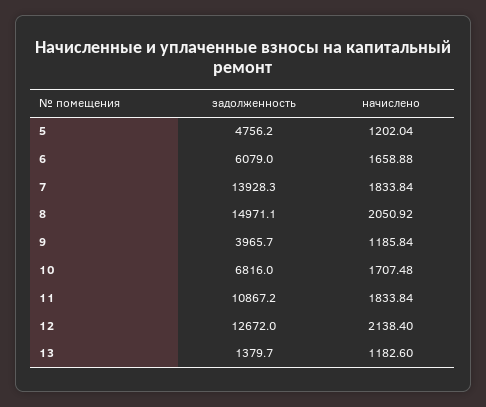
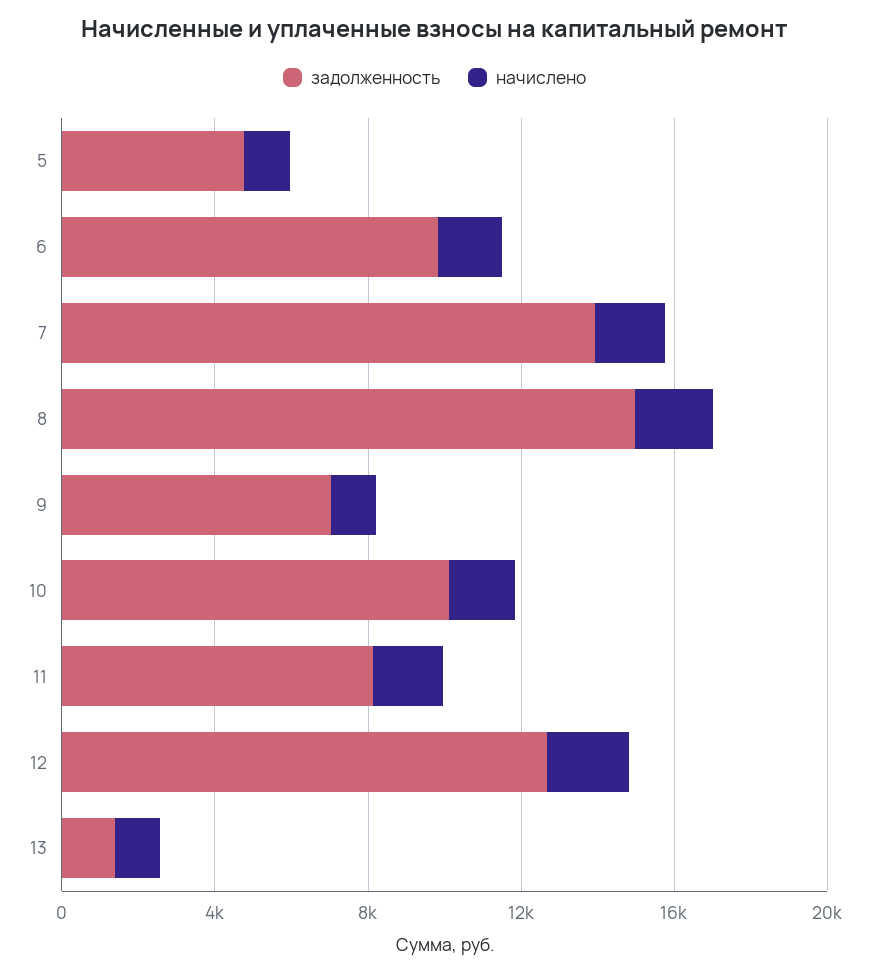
  {
    "задолженность": {
      "5": 4756.2,
-     "6": 6079,
+     "6": 10000,
      "7": 13928.3,
      "8": 14971.1,
-     "9": 3965.7,
+     "9": 7000,
-     "10": 6816,
+     "10": 10000,
-     "11": 10867.2,
+     "11": 8000,
      "12": 12672,
      "13": 1379.7
    },
    "начислено": {
      "5": 1202.04,
      "6": 1658.88,
      "7": 1833.84,
      "8": 2050.92,
      "9": 1185.84,
      "10": 1707.48,
      "11": 1833.84,
      "12": 2138.4,
      "13": 1182.6
    }
  }

